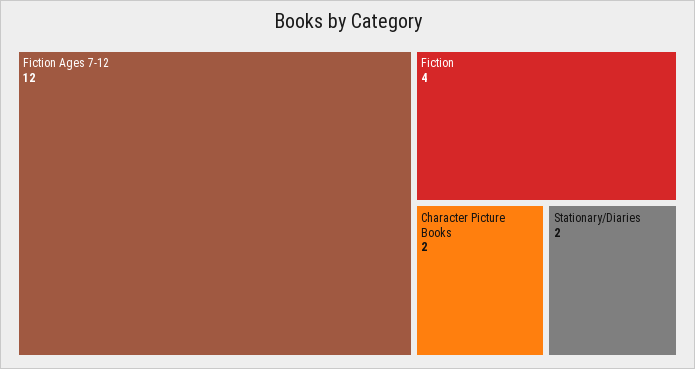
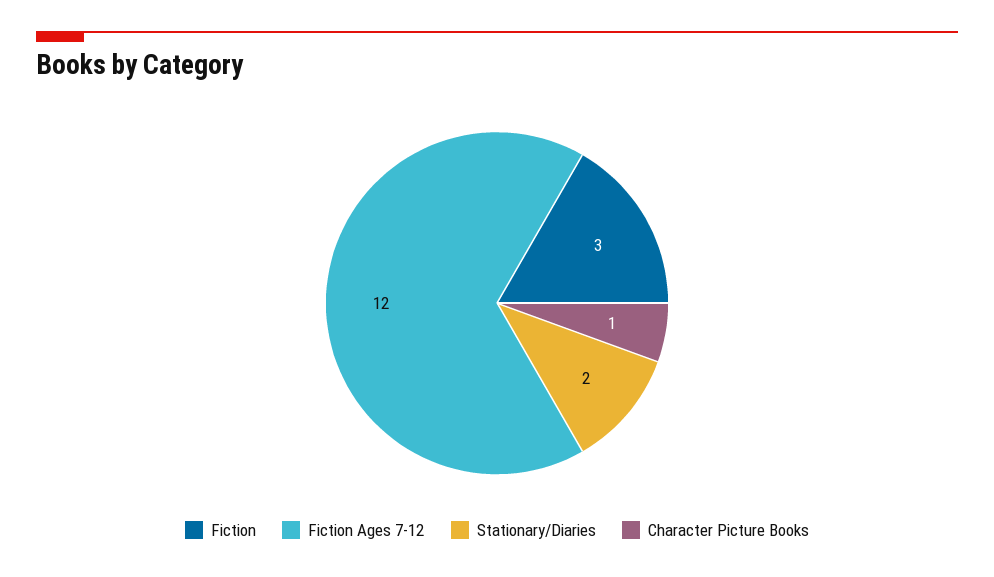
  {
    "Fiction Ages 7-12": 12,
-   "Fiction": 4,
+   "Fiction": 3,
-   "Character Picture Books": 2,
+   "Character Picture Books": 1,
    "Stationary/Diaries": 2
  }

